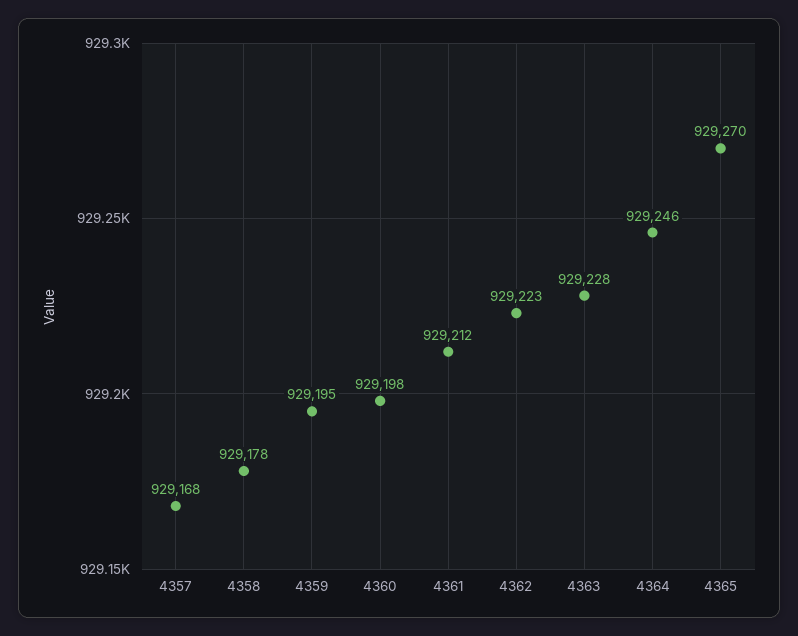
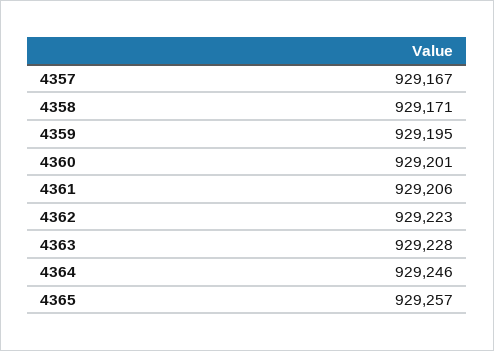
  {
-   "4357": 929168,
+   "4357": 929167,
-   "4358": 929178,
+   "4358": 929171,
    "4359": 929195,
-   "4360": 929198,
+   "4360": 929201,
-   "4361": 929212,
+   "4361": 929206,
    "4362": 929223,
    "4363": 929228,
    "4364": 929246,
-   "4365": 929270
+   "4365": 929257
  }

